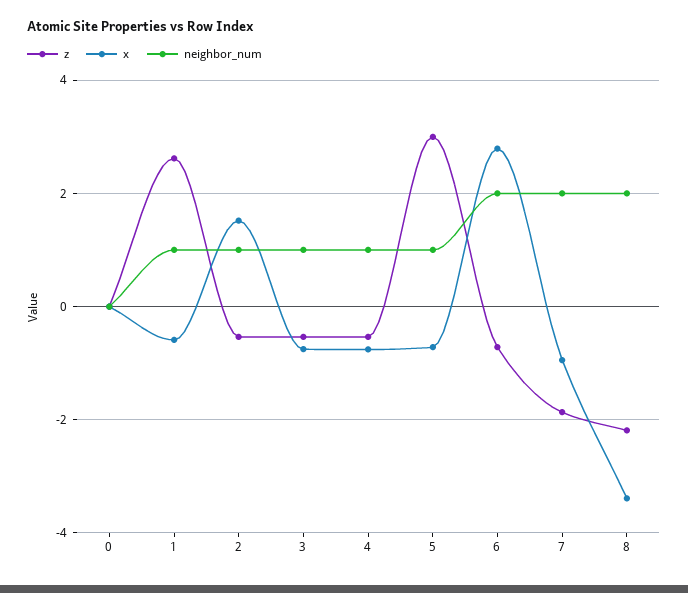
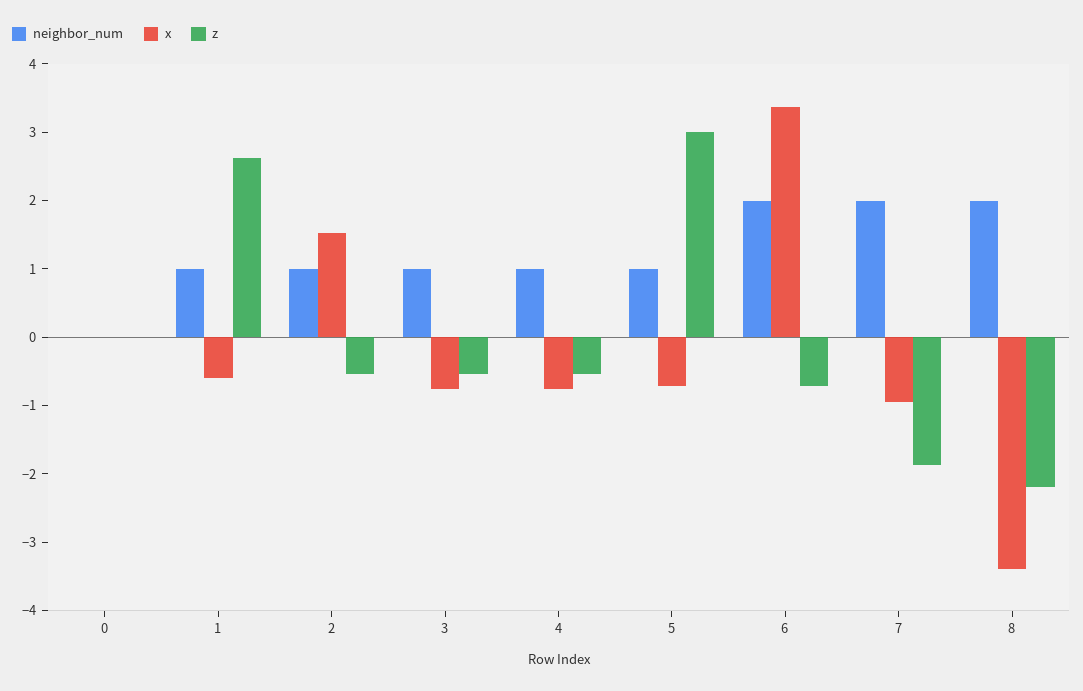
  {
    "z": {
      "0": 0,
      "1": 2.6,
      "2": -0.6,
      "3": -0.6,
      "4": -0.6,
      "5": 3,
      "6": -0.8,
      "7": -1.8,
      "8": -2.2
    },
    "x": {
      "0": 0,
      "1": -0.6,
      "2": 1.6,
      "3": -0.8,
      "4": -0.8,
      "5": -0.8,
-     "6": 2.8,
+     "6": 3.4,
      "7": -1,
      "8": -3.4
    },
    "neighbor_num": {
      "0": 0,
      "1": 1,
      "2": 1,
      "3": 1,
      "4": 1,
      "5": 1,
      "6": 2,
      "7": 2,
      "8": 2
    }
  }

